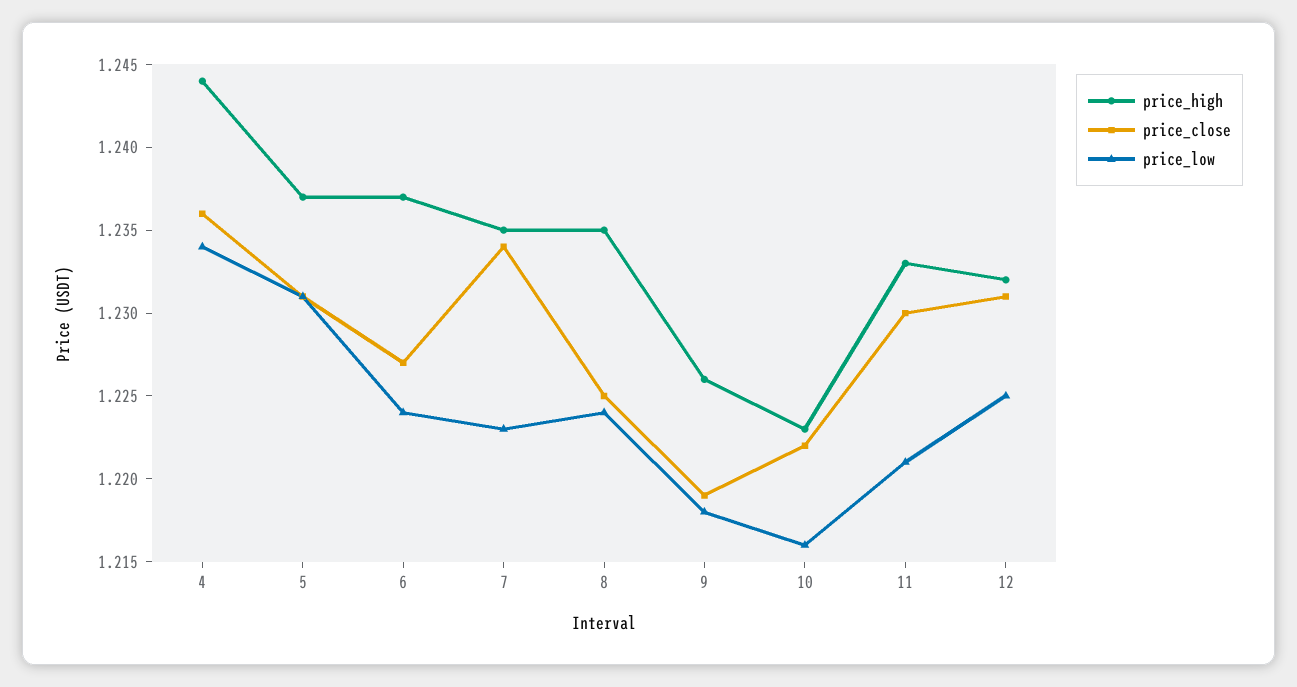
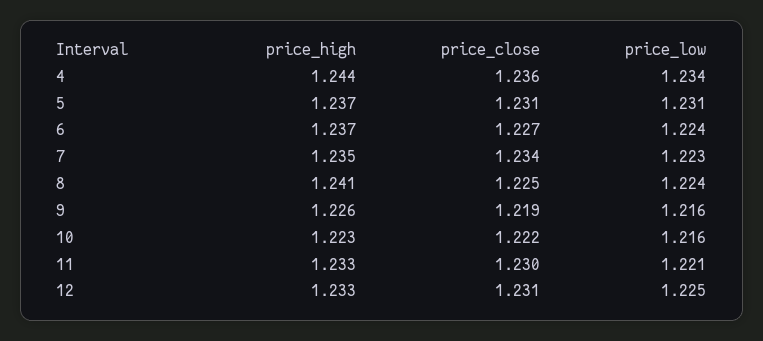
  {
    "price_high": {
      "4": 1.244,
      "5": 1.237,
      "6": 1.237,
      "7": 1.235,
-     "8": 1.235,
+     "8": 1.241,
      "9": 1.226,
      "10": 1.223,
      "11": 1.233,
-     "12": 1.232
+     "12": 1.233
    },
    "price_close": {
      "4": 1.236,
      "5": 1.231,
      "6": 1.227,
      "7": 1.234,
      "8": 1.225,
      "9": 1.219,
      "10": 1.222,
      "11": 1.23,
      "12": 1.231
    },
    "price_low": {
      "4": 1.234,
      "5": 1.231,
      "6": 1.224,
      "7": 1.223,
      "8": 1.224,
-     "9": 1.218,
+     "9": 1.216,
      "10": 1.216,
      "11": 1.221,
      "12": 1.225
    }
  }

